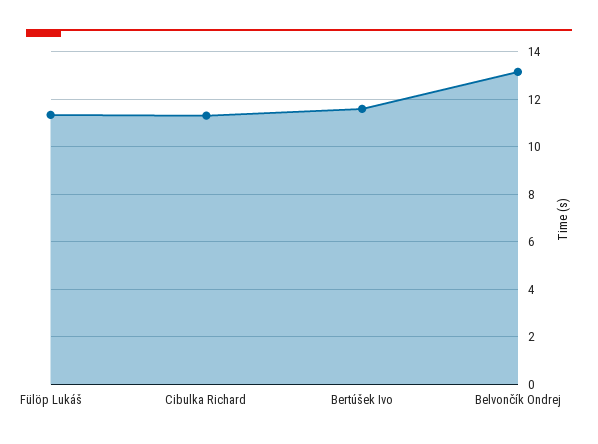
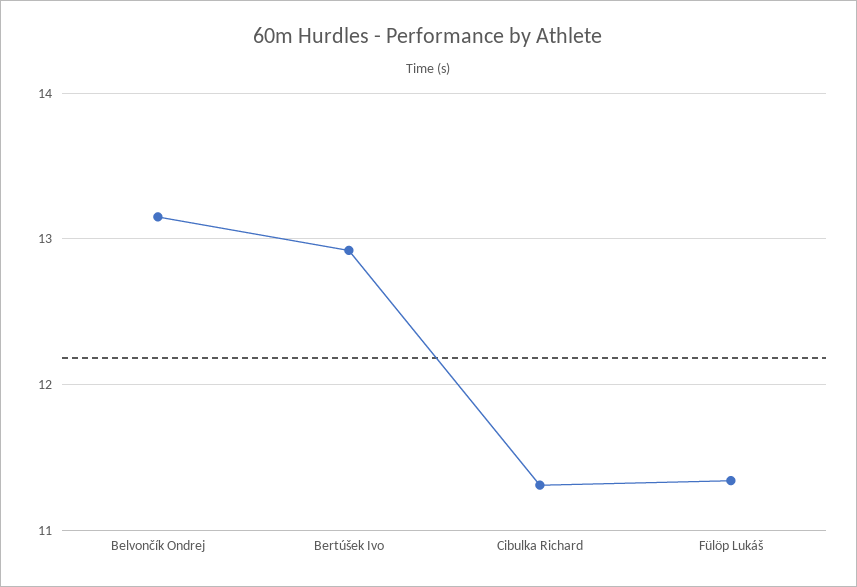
  {
    "Fülöp Lukáš": 11.3,
    "Cibulka Richard": 11.3,
-   "Bertúšek Ivo": 11.5,
+   "Bertúšek Ivo": 12.9,
    "Belvončík Ondrej": 13.2
  }

